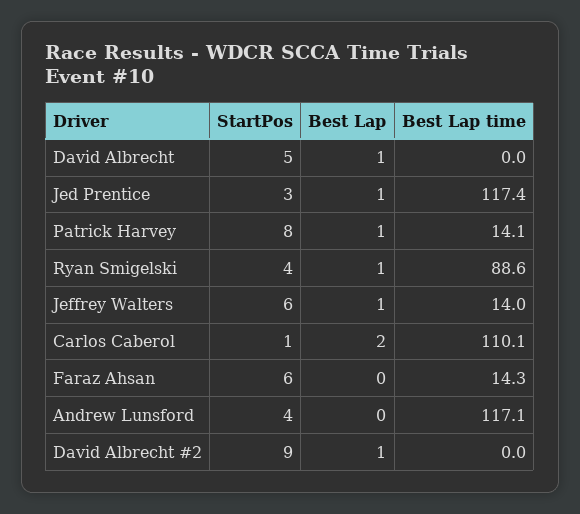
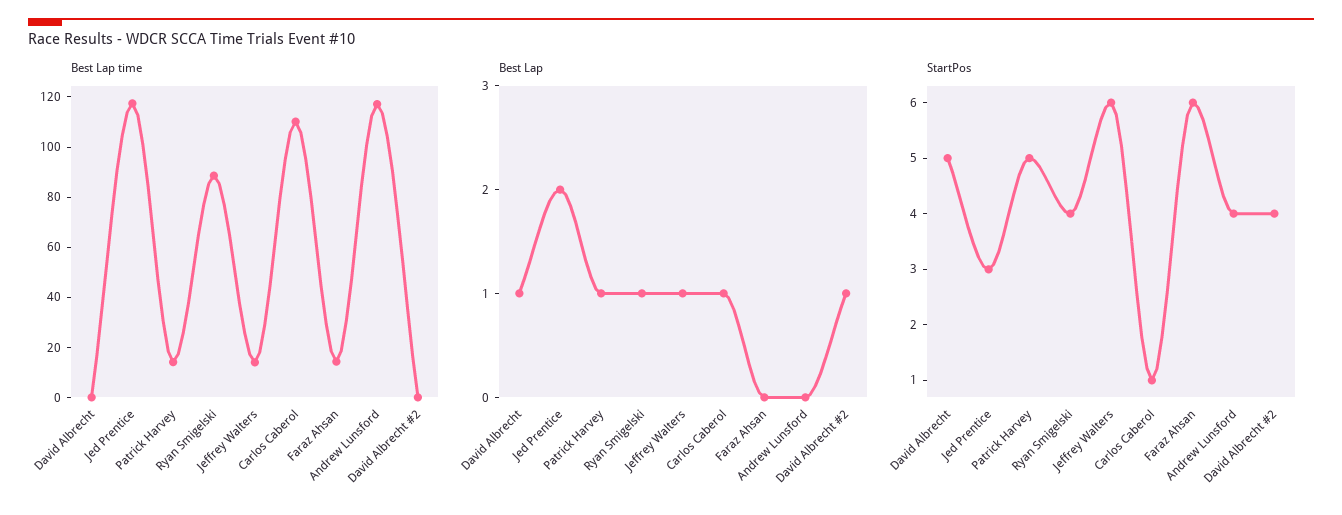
  {
    "StartPos": {
      "David Albrecht": 5,
      "Jed Prentice": 3,
-     "Patrick Harvey": 8,
+     "Patrick Harvey": 5,
      "Ryan Smigelski": 4,
      "Jeffrey Walters": 6,
      "Carlos Caberol": 1,
      "Faraz Ahsan": 6,
      "Andrew Lunsford": 4,
-     "David Albrecht #2": 9
+     "David Albrecht #2": 4
    },
    "Best Lap": {
      "David Albrecht": 1,
-     "Jed Prentice": 1,
+     "Jed Prentice": 2,
      "Patrick Harvey": 1,
      "Ryan Smigelski": 1,
      "Jeffrey Walters": 1,
-     "Carlos Caberol": 2,
+     "Carlos Caberol": 1,
      "Faraz Ahsan": 0,
      "Andrew Lunsford": 0,
      "David Albrecht #2": 1
    },
    "Best Lap time": {
      "David Albrecht": 0,
      "Jed Prentice": 117.4,
      "Patrick Harvey": 14.1,
      "Ryan Smigelski": 88.6,
      "Jeffrey Walters": 14,
      "Carlos Caberol": 110.1,
      "Faraz Ahsan": 14.3,
      "Andrew Lunsford": 117.1,
      "David Albrecht #2": 0
    }
  }

